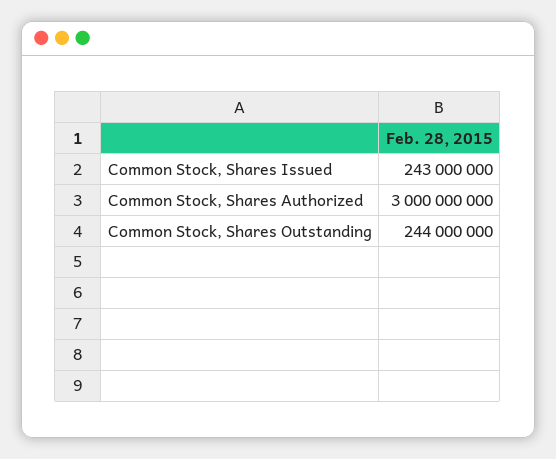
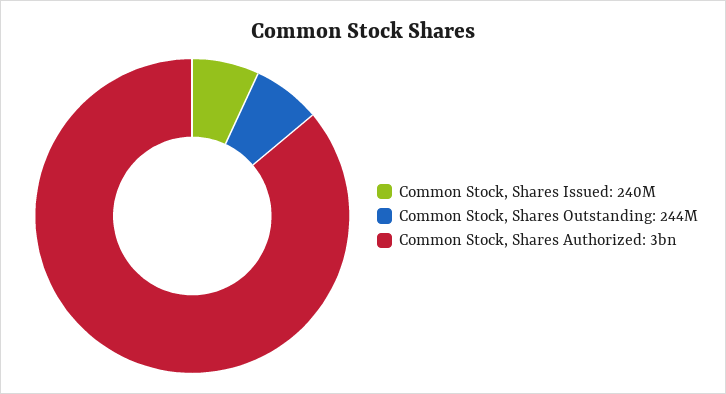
  {
-   "Common Stock, Shares Issued": 243000000,
+   "Common Stock, Shares Issued": 240000000,
    "Common Stock, Shares Authorized": 3000000000,
    "Common Stock, Shares Outstanding": 244000000
  }

